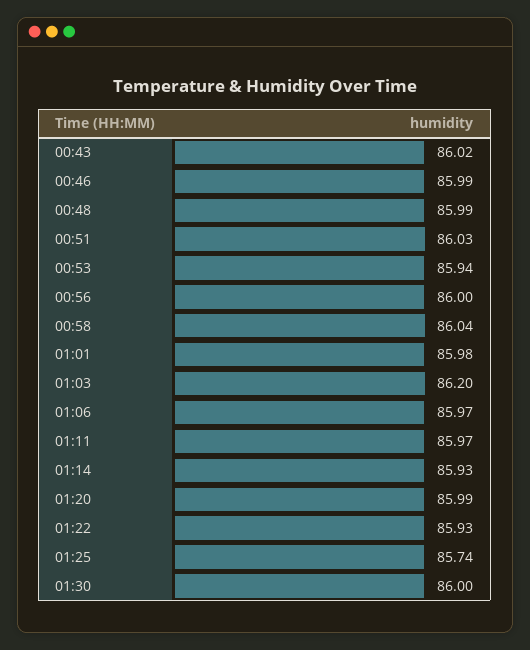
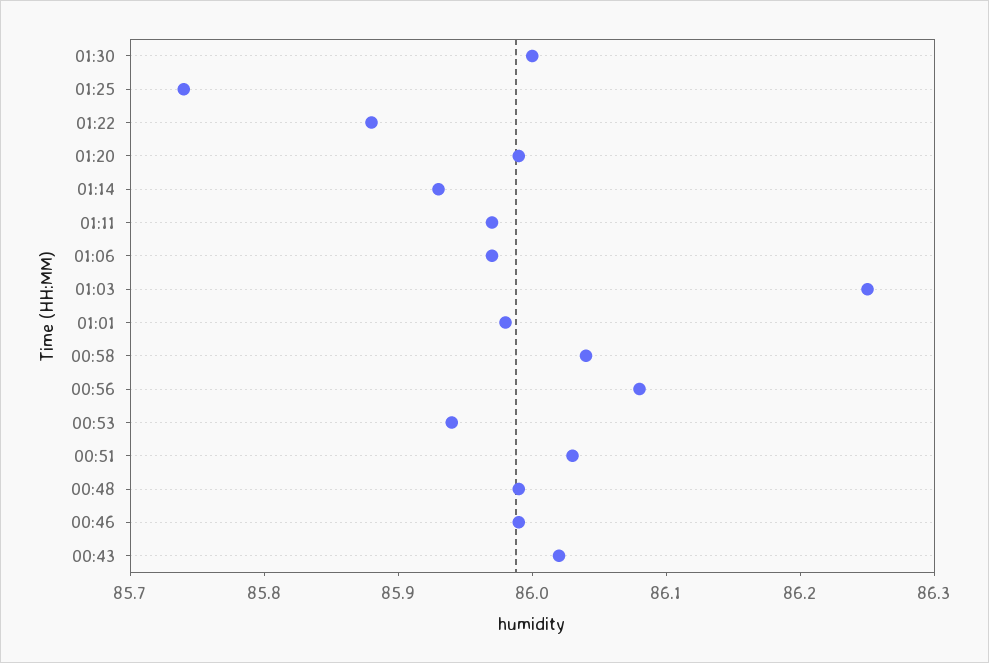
  {
    "00:43": 86.02,
    "00:46": 85.99,
    "00:48": 85.99,
    "00:51": 86.03,
    "00:53": 85.94,
-   "00:56": 86,
+   "00:56": 86.08,
    "00:58": 86.04,
    "01:01": 85.98,
-   "01:03": 86.2,
+   "01:03": 86.25,
    "01:06": 85.97,
    "01:11": 85.97,
    "01:14": 85.93,
    "01:20": 85.99,
-   "01:22": 85.93,
+   "01:22": 85.88,
    "01:25": 85.74,
    "01:30": 86
  }

